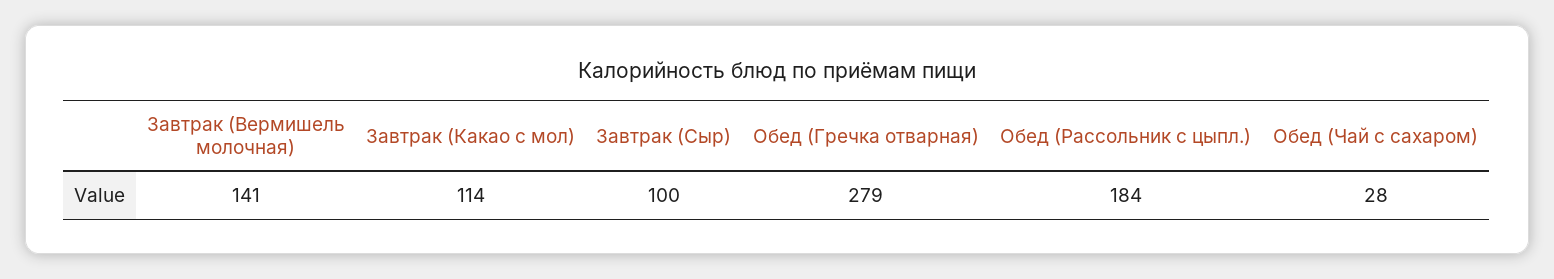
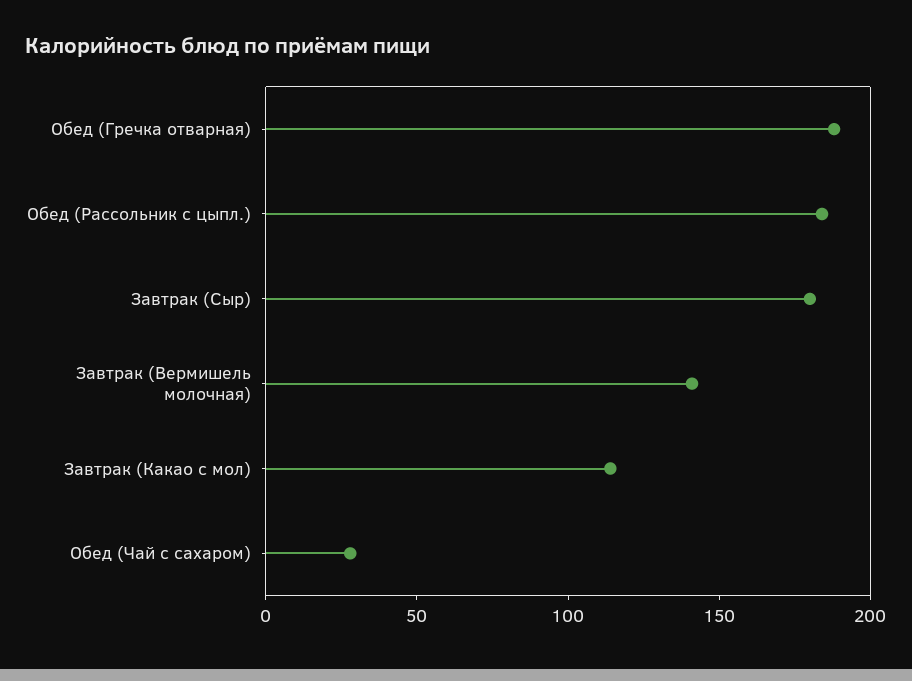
  {
    "Завтрак (Вермишель молочная)": 141,
    "Завтрак (Какао с мол)": 114,
-   "Завтрак (Сыр)": 100,
+   "Завтрак (Сыр)": 180,
-   "Обед (Гречка отварная)": 279,
+   "Обед (Гречка отварная)": 190,
    "Обед (Рассольник с цыпл.)": 184,
    "Обед (Чай с сахаром)": 28
  }

